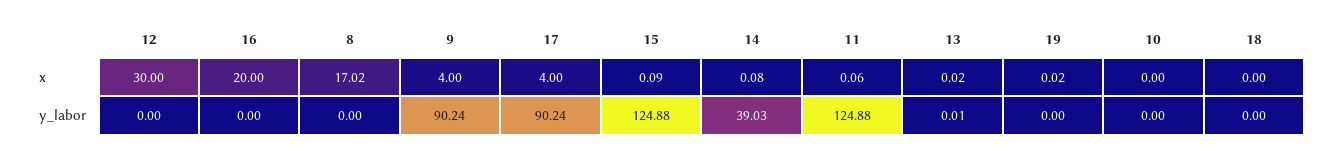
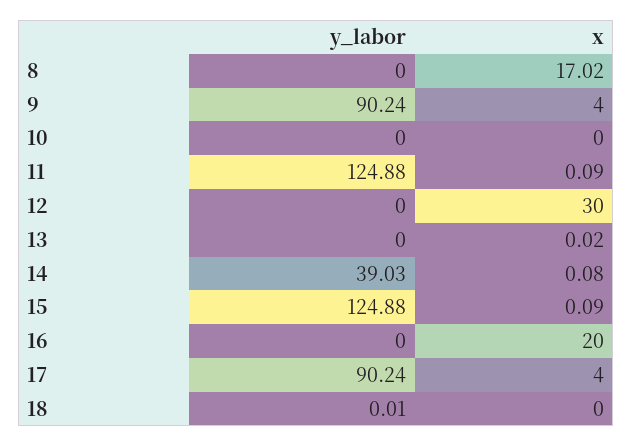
  {
    "12": {
      "x": 30,
      "y_labor": 0
    },
    "16": {
      "x": 20,
      "y_labor": 0
    },
    "8": {
      "x": 17.02,
      "y_labor": 0
    },
    "9": {
      "x": 4,
      "y_labor": 90.24
    },
    "17": {
      "x": 4,
      "y_labor": 90.24
    },
    "15": {
      "x": 0.09,
      "y_labor": 124.88
    },
    "14": {
      "x": 0.08,
      "y_labor": 39.03
    },
    "11": {
-     "x": 0.06,
+     "x": 0.09,
      "y_labor": 124.88
    },
    "13": {
      "x": 0.02,
-     "y_labor": 0.01
+     "y_labor": 0
    },
-   "19": {
-     "x": 0.02,
-     "y_labor": 0
-   },
    "10": {
      "x": 0,
      "y_labor": 0
    },
    "18": {
      "x": 0,
-     "y_labor": 0
+     "y_labor": 0.01
    }
  }

